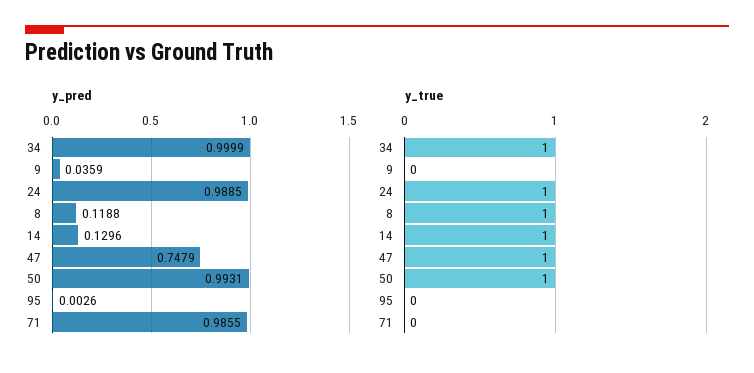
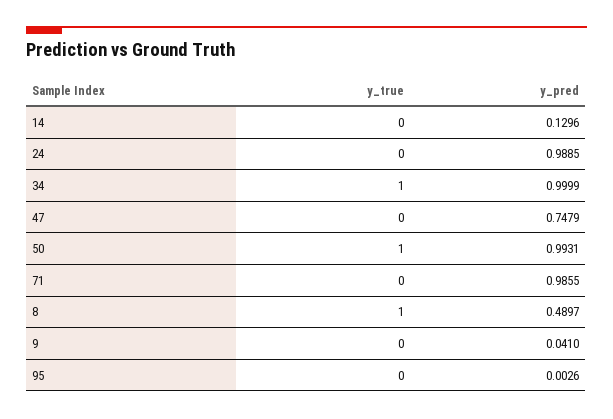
  {
    "y_pred": {
      "34": 0.9999,
-     "9": 0.0359,
+     "9": 0.041,
      "24": 0.9885,
-     "8": 0.1188,
+     "8": 0.4897,
      "14": 0.1296,
      "47": 0.7479,
      "50": 0.9931,
      "95": 0.0026,
      "71": 0.9855
    },
    "y_true": {
      "34": 1,
      "9": 0,
-     "24": 1,
+     "24": 0,
      "8": 1,
-     "14": 1,
+     "14": 0,
-     "47": 1,
+     "47": 0,
      "50": 1,
      "95": 0,
      "71": 0
    }
  }

